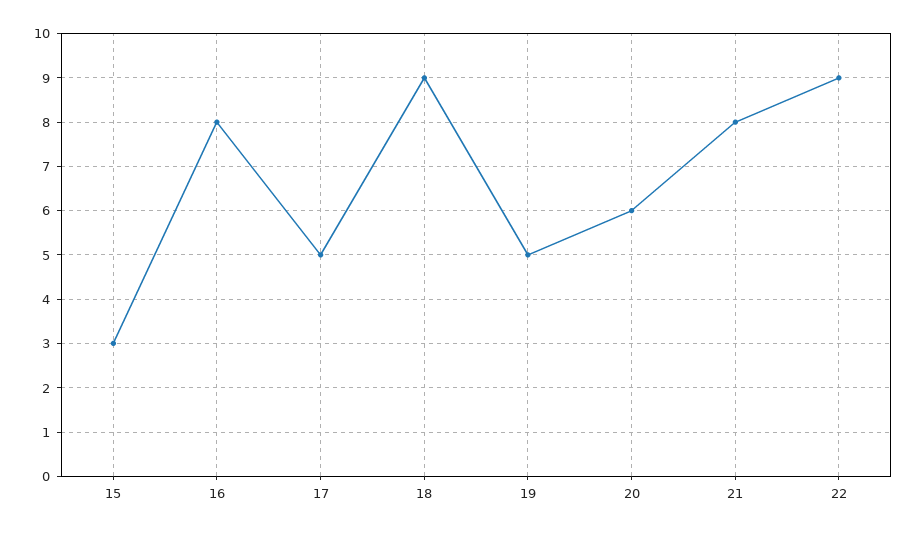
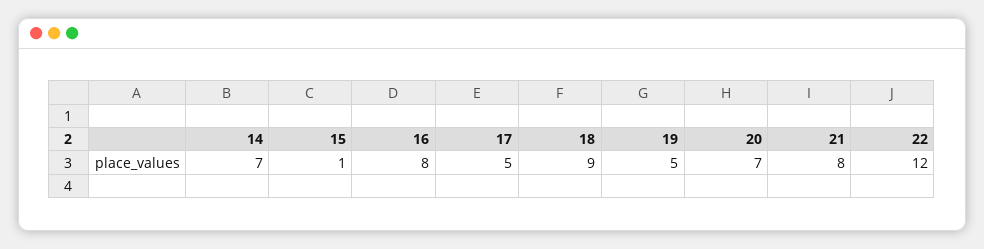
  {
-   "15": 3,
+   "15": 1,
    "16": 8,
    "17": 5,
    "18": 9,
    "19": 5,
-   "20": 6,
+   "20": 7,
    "21": 8,
-   "22": 9
+   "22": 12,
+   "14": 7
  }

